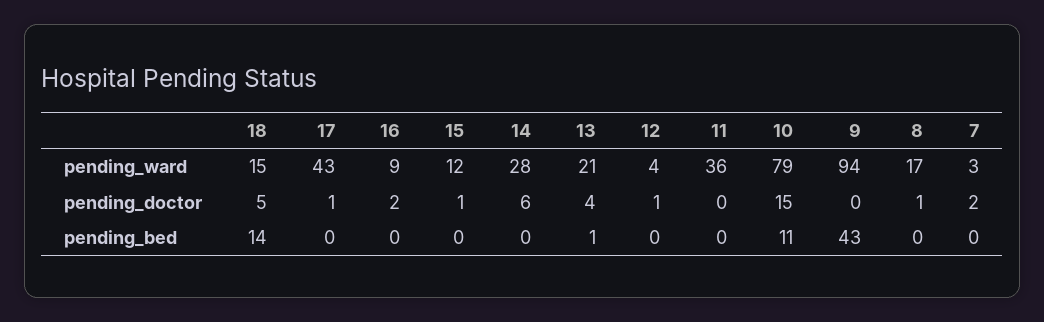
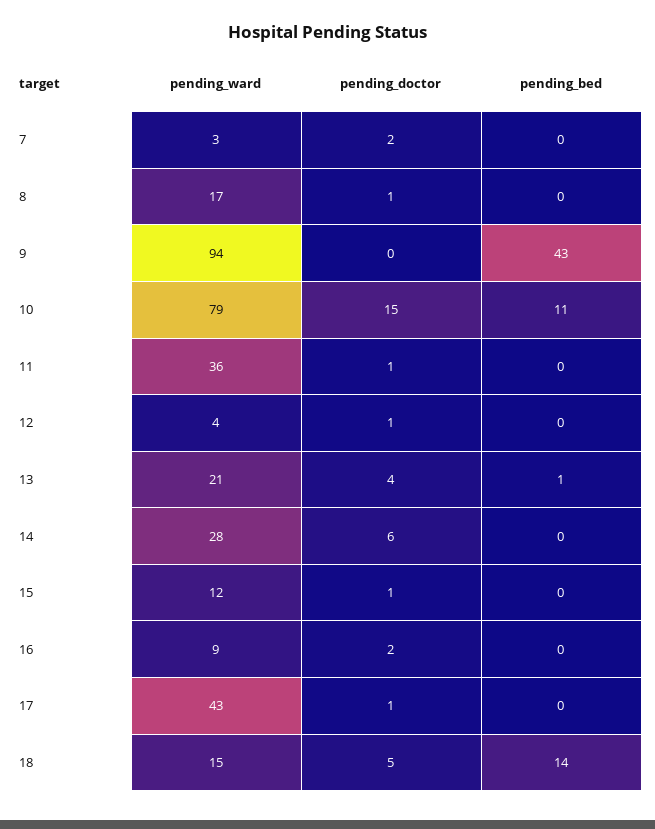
  {
    "18": {
      "pending_ward": 15,
      "pending_doctor": 5,
      "pending_bed": 14
    },
    "17": {
      "pending_ward": 43,
      "pending_doctor": 1,
      "pending_bed": 0
    },
    "16": {
      "pending_ward": 9,
      "pending_doctor": 2,
      "pending_bed": 0
    },
    "15": {
      "pending_ward": 12,
      "pending_doctor": 1,
      "pending_bed": 0
    },
    "14": {
      "pending_ward": 28,
      "pending_doctor": 6,
      "pending_bed": 0
    },
    "13": {
      "pending_ward": 21,
      "pending_doctor": 4,
      "pending_bed": 1
    },
    "12": {
      "pending_ward": 4,
      "pending_doctor": 1,
      "pending_bed": 0
    },
    "11": {
      "pending_ward": 36,
-     "pending_doctor": 0,
+     "pending_doctor": 1,
      "pending_bed": 0
    },
    "10": {
      "pending_ward": 79,
      "pending_doctor": 15,
      "pending_bed": 11
    },
    "9": {
      "pending_ward": 94,
      "pending_doctor": 0,
      "pending_bed": 43
    },
    "8": {
      "pending_ward": 17,
      "pending_doctor": 1,
      "pending_bed": 0
    },
    "7": {
      "pending_ward": 3,
      "pending_doctor": 2,
      "pending_bed": 0
    }
  }

